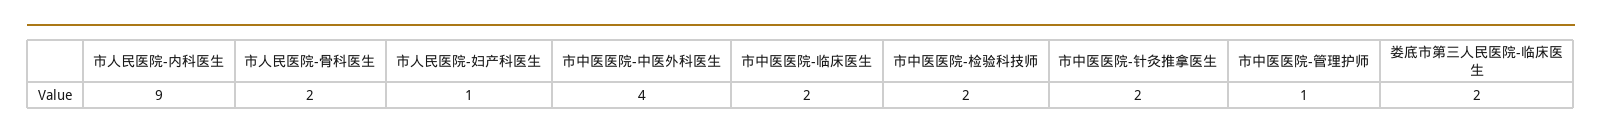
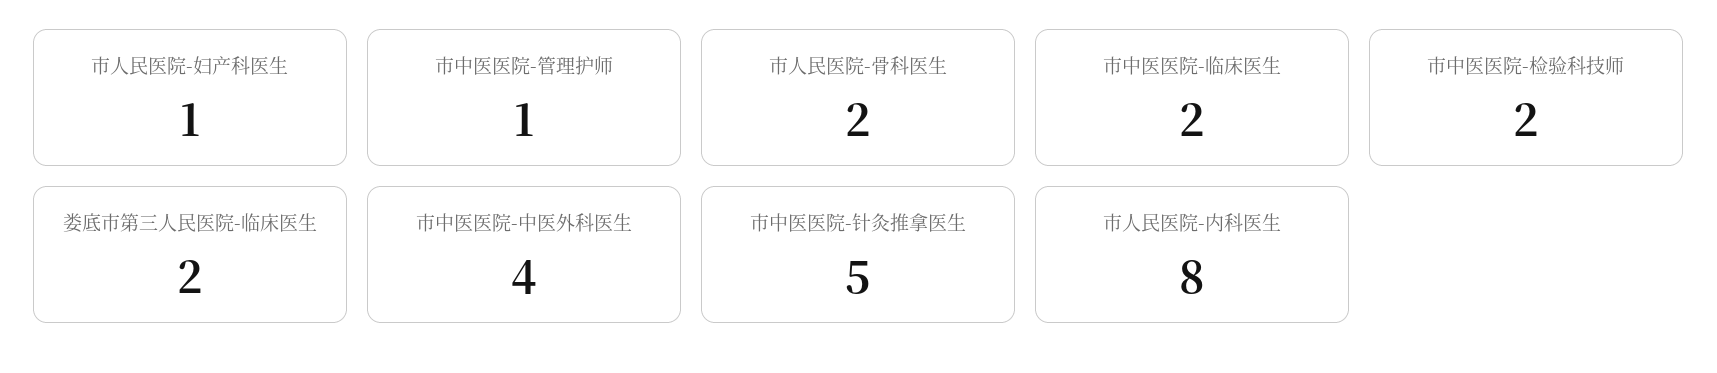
  {
-   "市人民医院-内科医生": 9,
+   "市人民医院-内科医生": 8,
    "市人民医院-骨科医生": 2,
    "市人民医院-妇产科医生": 1,
    "市中医医院-中医外科医生": 4,
    "市中医医院-临床医生": 2,
    "市中医医院-检验科技师": 2,
-   "市中医医院-针灸推拿医生": 2,
+   "市中医医院-针灸推拿医生": 5,
    "市中医医院-管理护师": 1,
    "娄底市第三人民医院-临床医生": 2
  }

